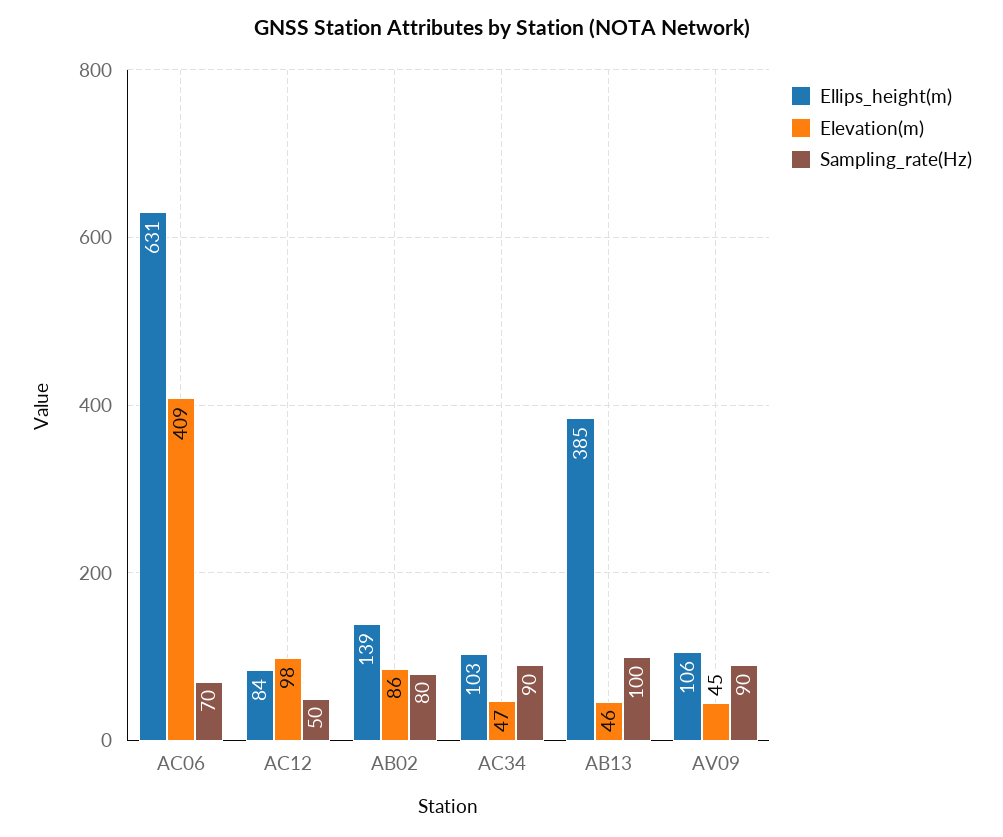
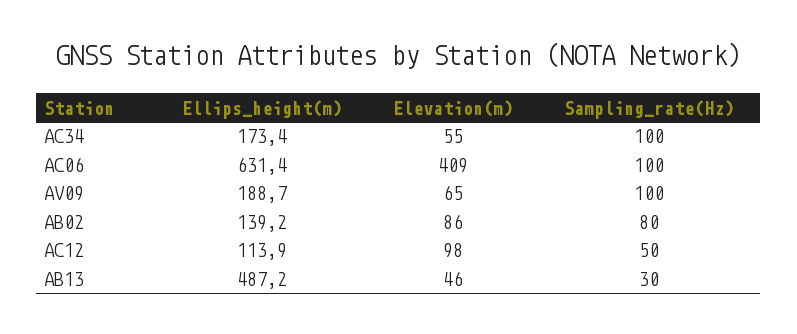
  {
    "Ellips_height(m)": {
      "AC06": 631.4,
-     "AC12": 84,
+     "AC12": 113.9,
      "AB02": 139.2,
-     "AC34": 103,
+     "AC34": 173.4,
-     "AB13": 385,
+     "AB13": 487.2,
-     "AV09": 106
+     "AV09": 188.7
    },
    "Elevation(m)": {
      "AC06": 409,
      "AC12": 98,
      "AB02": 86,
-     "AC34": 47,
+     "AC34": 55,
      "AB13": 46,
-     "AV09": 45
+     "AV09": 65
    },
    "Sampling_rate(Hz)": {
-     "AC06": 70,
+     "AC06": 100,
      "AC12": 50,
      "AB02": 80,
-     "AC34": 90,
+     "AC34": 100,
-     "AB13": 100,
+     "AB13": 30,
-     "AV09": 90
+     "AV09": 100
    }
  }

